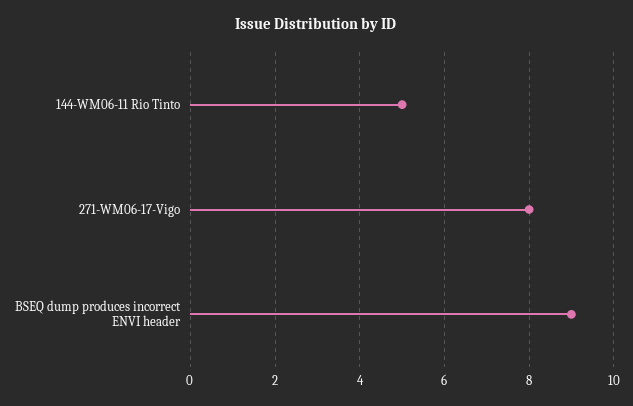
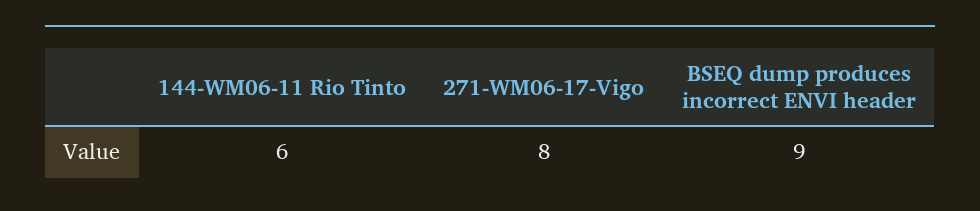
  {
-   "144-WM06-11 Rio Tinto": 5,
+   "144-WM06-11 Rio Tinto": 6,
    "271-WM06-17-Vigo": 8,
    "BSEQ dump produces incorrect ENVI header": 9
  }

